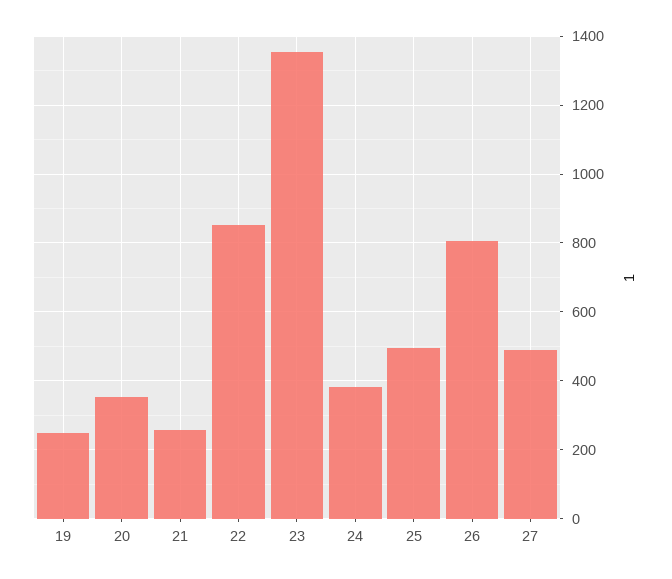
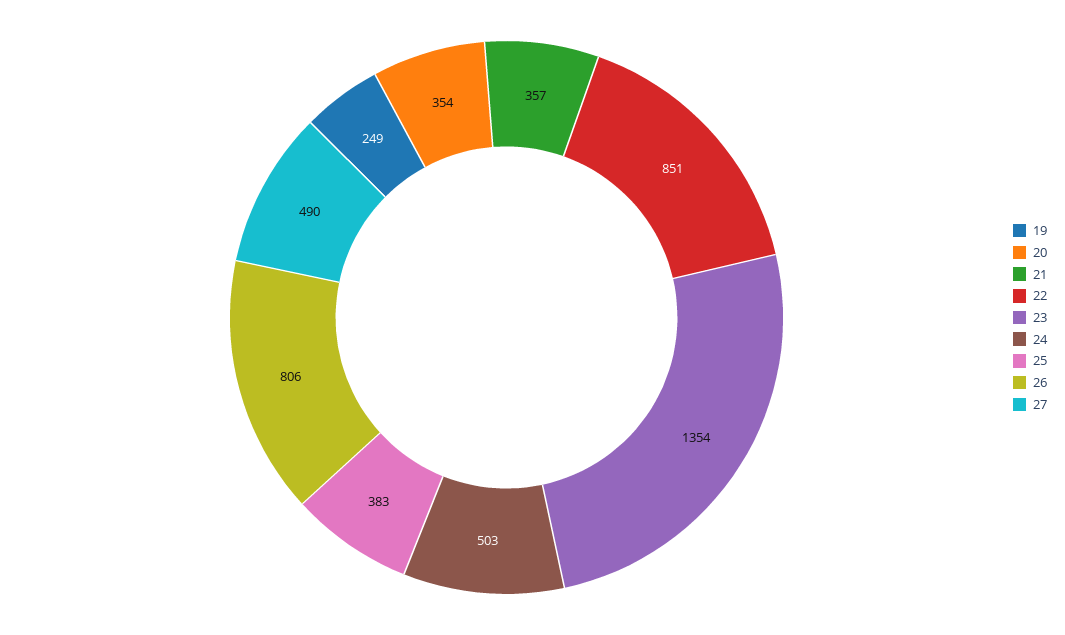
  {
    "19": 249,
    "20": 354,
-   "21": 260,
+   "21": 357,
    "22": 851,
    "23": 1354,
-   "24": 380,
+   "24": 503,
-   "25": 500,
+   "25": 383,
    "26": 806,
    "27": 490
  }

